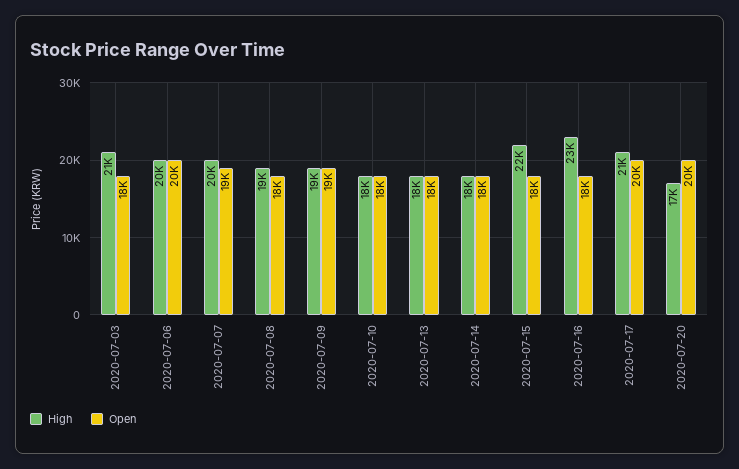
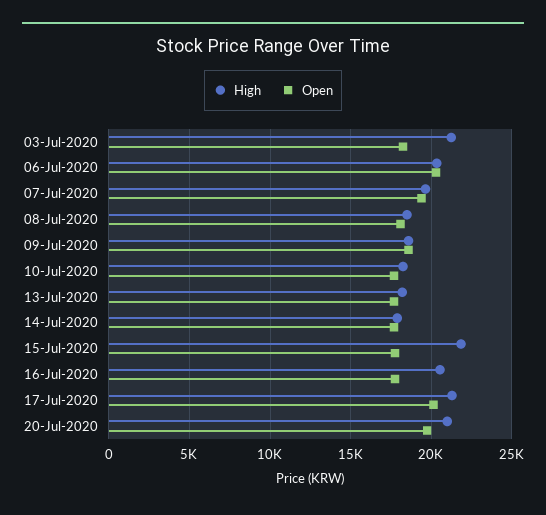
  {
    "High": {
      "2020-07-03": 21000,
      "2020-07-06": 20000,
      "2020-07-07": 20000,
      "2020-07-08": 19000,
      "2020-07-09": 19000,
      "2020-07-10": 18000,
      "2020-07-13": 18000,
      "2020-07-14": 18000,
      "2020-07-15": 22000,
-     "2020-07-16": 23000,
+     "2020-07-16": 20500,
      "2020-07-17": 21000,
-     "2020-07-20": 17000
+     "2020-07-20": 21000
    },
    "Open": {
      "2020-07-03": 18000,
      "2020-07-06": 20000,
      "2020-07-07": 19000,
      "2020-07-08": 18000,
      "2020-07-09": 19000,
      "2020-07-10": 18000,
      "2020-07-13": 18000,
      "2020-07-14": 18000,
      "2020-07-15": 18000,
      "2020-07-16": 18000,
      "2020-07-17": 20000,
      "2020-07-20": 20000
    }
  }

